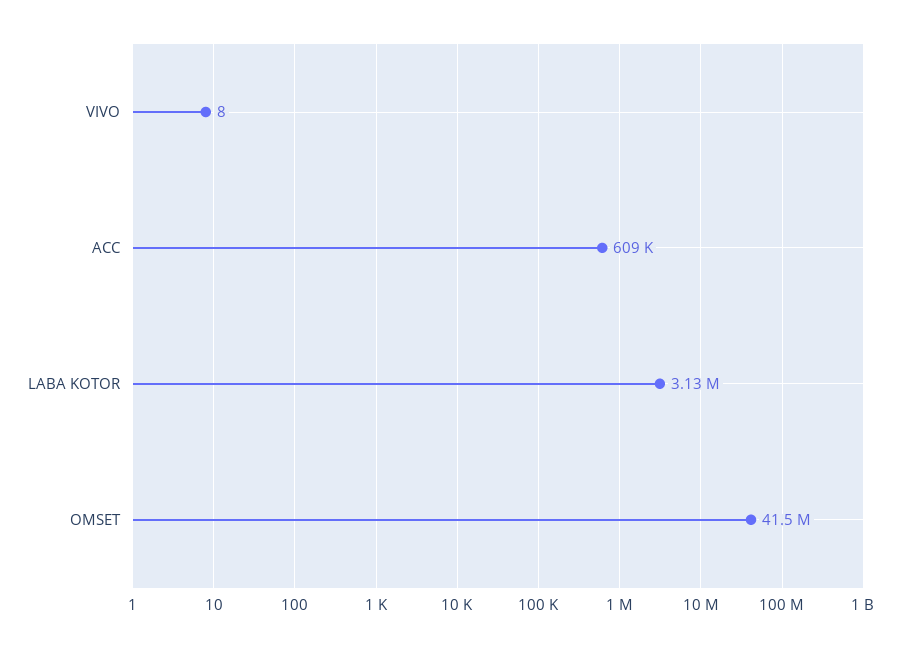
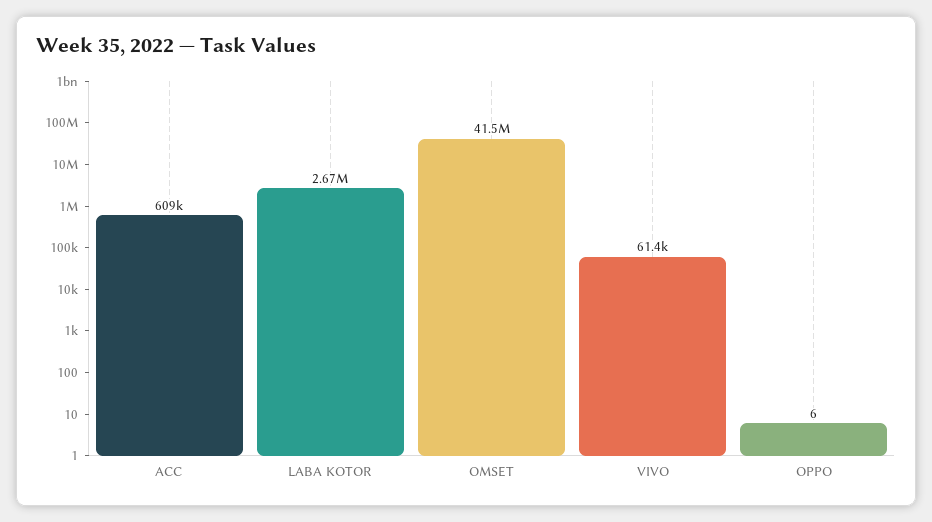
  {
-   "VIVO": 8,
+   "VIVO": 61400,
    "ACC": 609000,
-   "LABA KOTOR": 3130000,
+   "LABA KOTOR": 2670000,
-   "OMSET": 41500000
+   "OMSET": 41500000,
+   "OPPO": 6
  }

